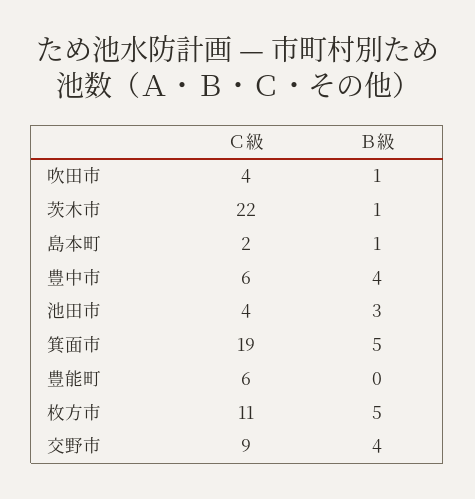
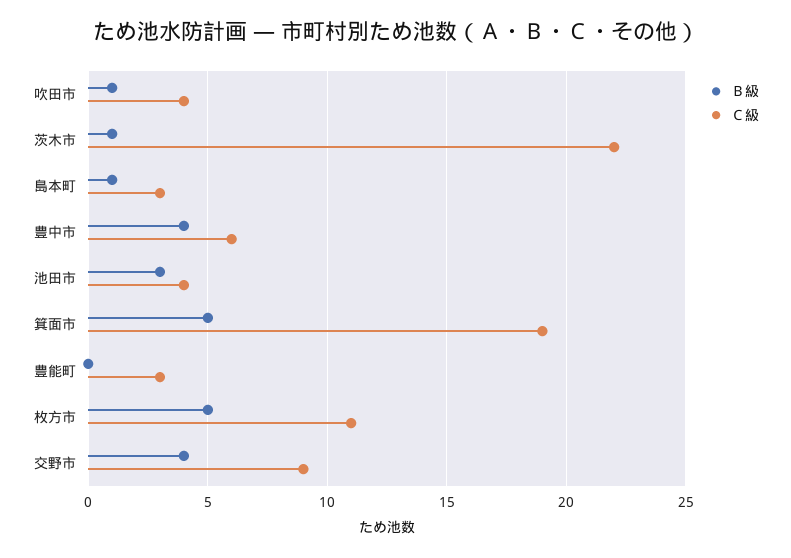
  {
    "Ｃ級": {
      "吹田市": 4,
      "茨木市": 22,
-     "島本町": 2,
+     "島本町": 3,
      "豊中市": 6,
      "池田市": 4,
      "箕面市": 19,
-     "豊能町": 6,
+     "豊能町": 3,
      "枚方市": 11,
      "交野市": 9
    },
    "Ｂ級": {
      "吹田市": 1,
      "茨木市": 1,
      "島本町": 1,
      "豊中市": 4,
      "池田市": 3,
      "箕面市": 5,
      "豊能町": 0,
      "枚方市": 5,
      "交野市": 4
    }
  }

